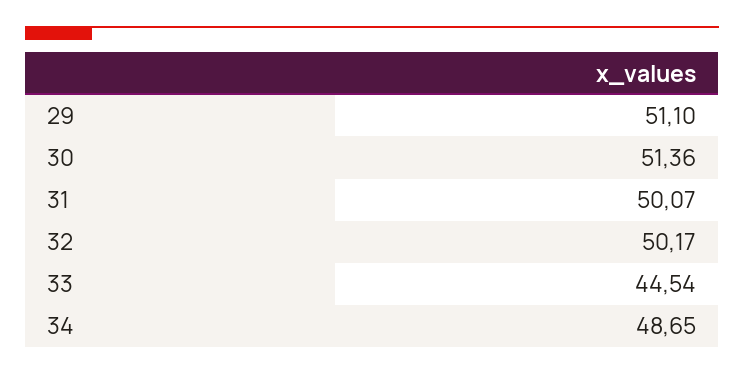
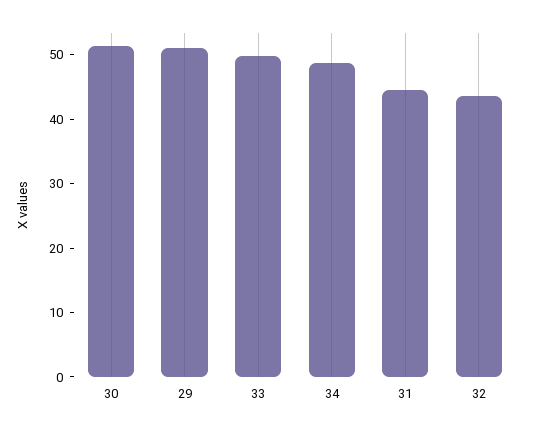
  {
    "29": 51.1,
    "30": 51.36,
-   "31": 50.07,
+   "31": 44,
-   "32": 50.17,
+   "32": 44,
-   "33": 44.54,
+   "33": 50,
    "34": 48.65
  }

